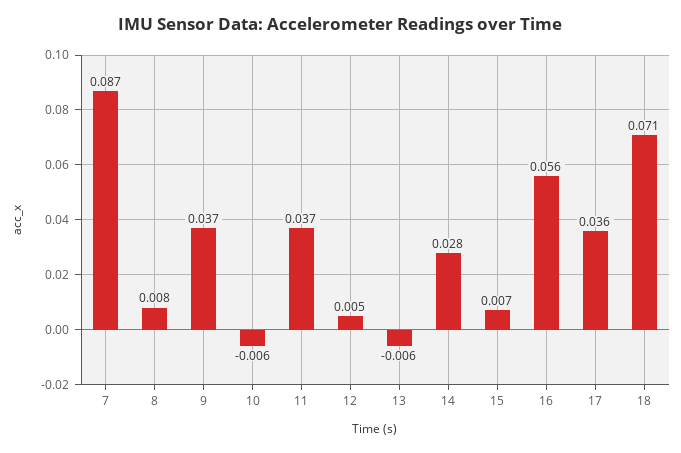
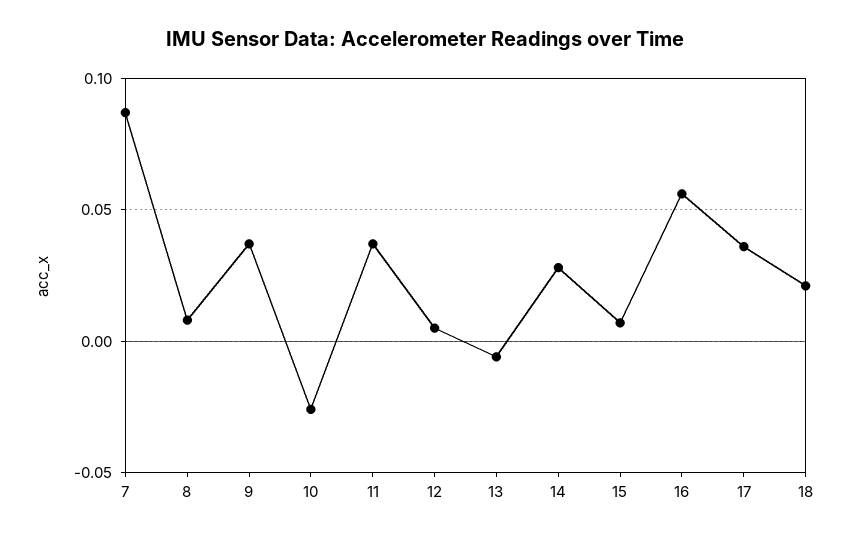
  {
    "7": 0.087,
    "8": 0.008,
    "9": 0.037,
-   "10": -0.006,
+   "10": -0.025,
    "11": 0.037,
    "12": 0.005,
    "13": -0.006,
    "14": 0.028,
    "15": 0.007,
    "16": 0.056,
    "17": 0.036,
-   "18": 0.071
+   "18": 0.02
  }

